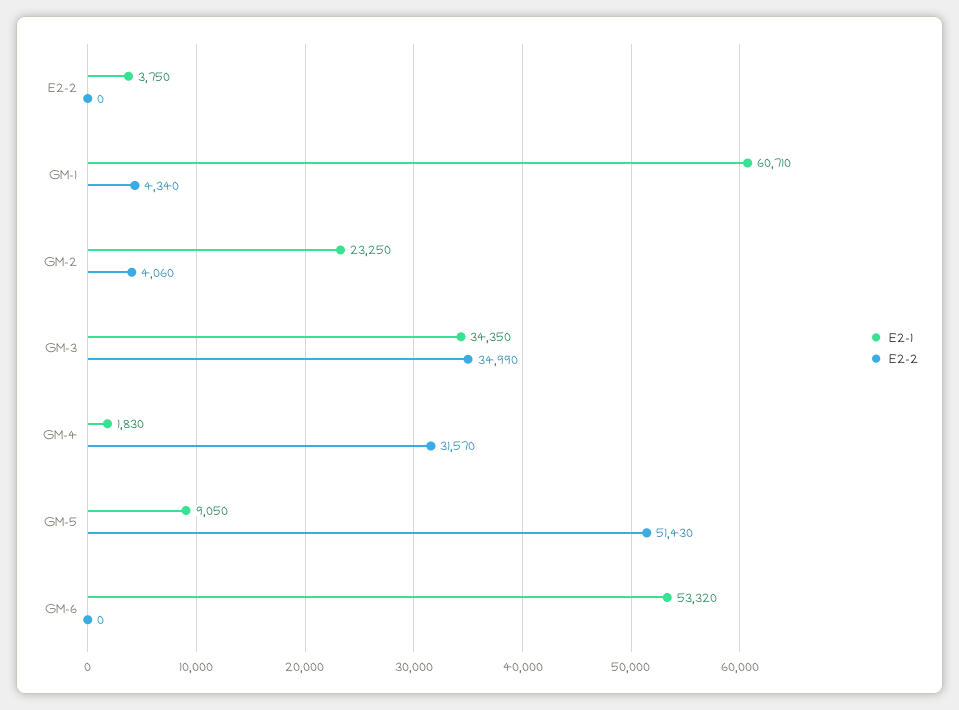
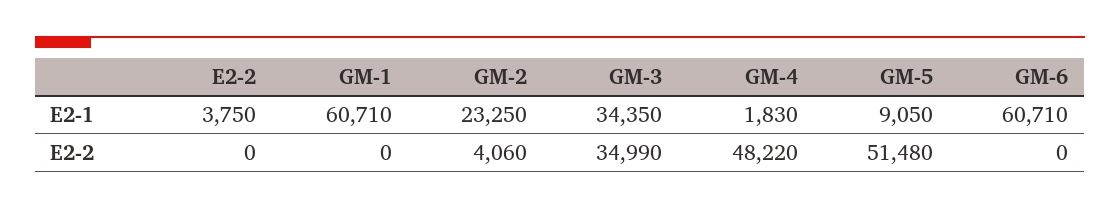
  {
    "E2-1": {
      "E2-2": 3750,
      "GM-1": 60710,
      "GM-2": 23250,
      "GM-3": 34350,
      "GM-4": 1830,
      "GM-5": 9050,
-     "GM-6": 53320
+     "GM-6": 60710
    },
    "E2-2": {
      "E2-2": 0,
-     "GM-1": 4340,
+     "GM-1": 0,
      "GM-2": 4060,
      "GM-3": 34990,
-     "GM-4": 31570,
+     "GM-4": 48220,
-     "GM-5": 51430,
+     "GM-5": 51480,
      "GM-6": 0
    }
  }

